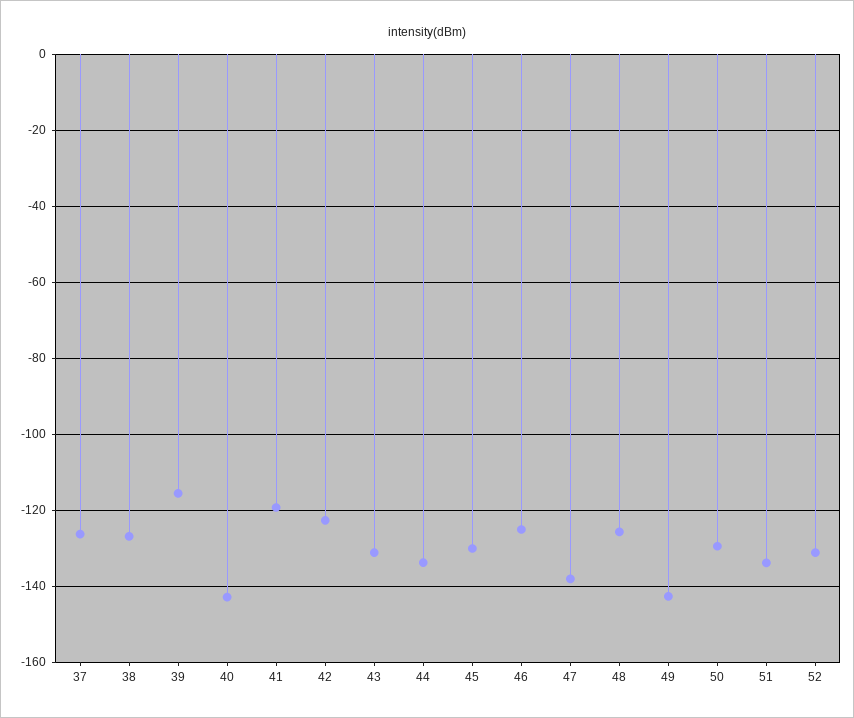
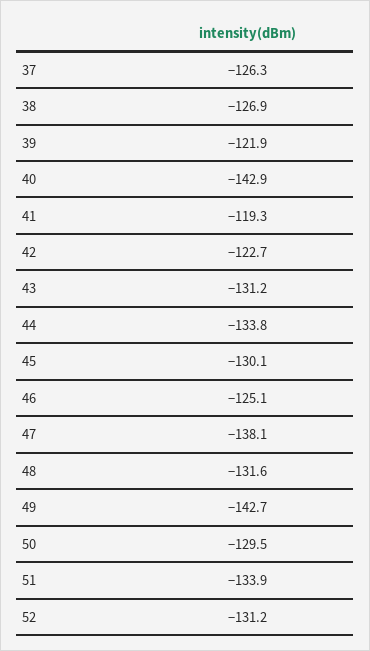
  {
    "37": -126.3,
    "38": -126.9,
-   "39": -116,
+   "39": -121.9,
    "40": -142.9,
    "41": -119.3,
    "42": -122.7,
    "43": -131.2,
    "44": -133.8,
    "45": -130.1,
    "46": -125.1,
    "47": -138.1,
-   "48": -126,
+   "48": -131.6,
    "49": -142.7,
    "50": -129.5,
    "51": -133.9,
    "52": -131.2
  }

